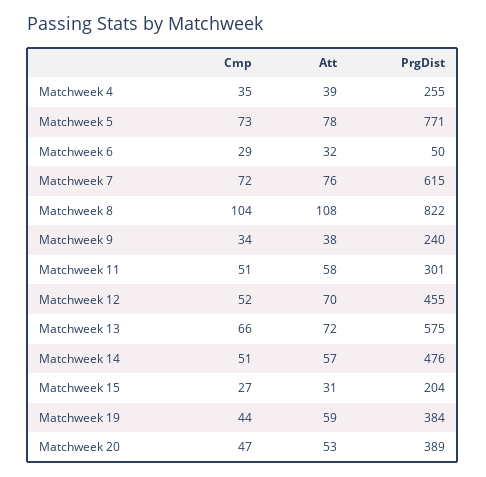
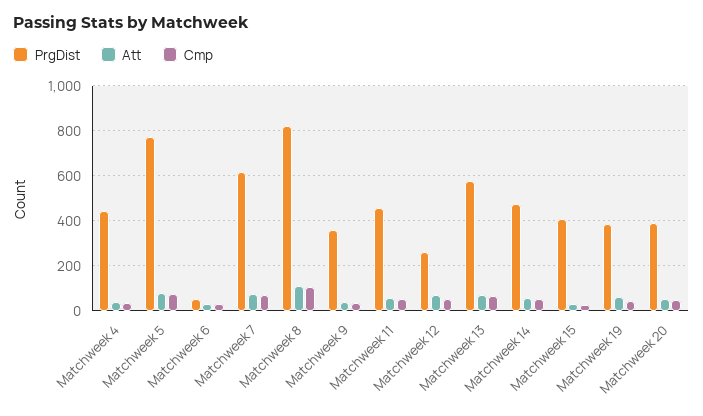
  {
    "Cmp": {
      "Matchweek 4": 35,
      "Matchweek 5": 73,
      "Matchweek 6": 29,
      "Matchweek 7": 72,
      "Matchweek 8": 104,
      "Matchweek 9": 34,
      "Matchweek 11": 51,
      "Matchweek 12": 52,
      "Matchweek 13": 66,
      "Matchweek 14": 51,
      "Matchweek 15": 27,
      "Matchweek 19": 44,
      "Matchweek 20": 47
    },
    "Att": {
      "Matchweek 4": 39,
      "Matchweek 5": 78,
      "Matchweek 6": 32,
      "Matchweek 7": 76,
      "Matchweek 8": 108,
      "Matchweek 9": 38,
      "Matchweek 11": 58,
      "Matchweek 12": 70,
      "Matchweek 13": 72,
      "Matchweek 14": 57,
      "Matchweek 15": 31,
      "Matchweek 19": 59,
      "Matchweek 20": 53
    },
    "PrgDist": {
-     "Matchweek 4": 255,
+     "Matchweek 4": 450,
      "Matchweek 5": 771,
      "Matchweek 6": 50,
      "Matchweek 7": 615,
      "Matchweek 8": 822,
-     "Matchweek 9": 240,
+     "Matchweek 9": 350,
-     "Matchweek 11": 301,
+     "Matchweek 11": 450,
-     "Matchweek 12": 455,
+     "Matchweek 12": 250,
      "Matchweek 13": 575,
      "Matchweek 14": 476,
-     "Matchweek 15": 204,
+     "Matchweek 15": 400,
      "Matchweek 19": 384,
      "Matchweek 20": 389
    }
  }

